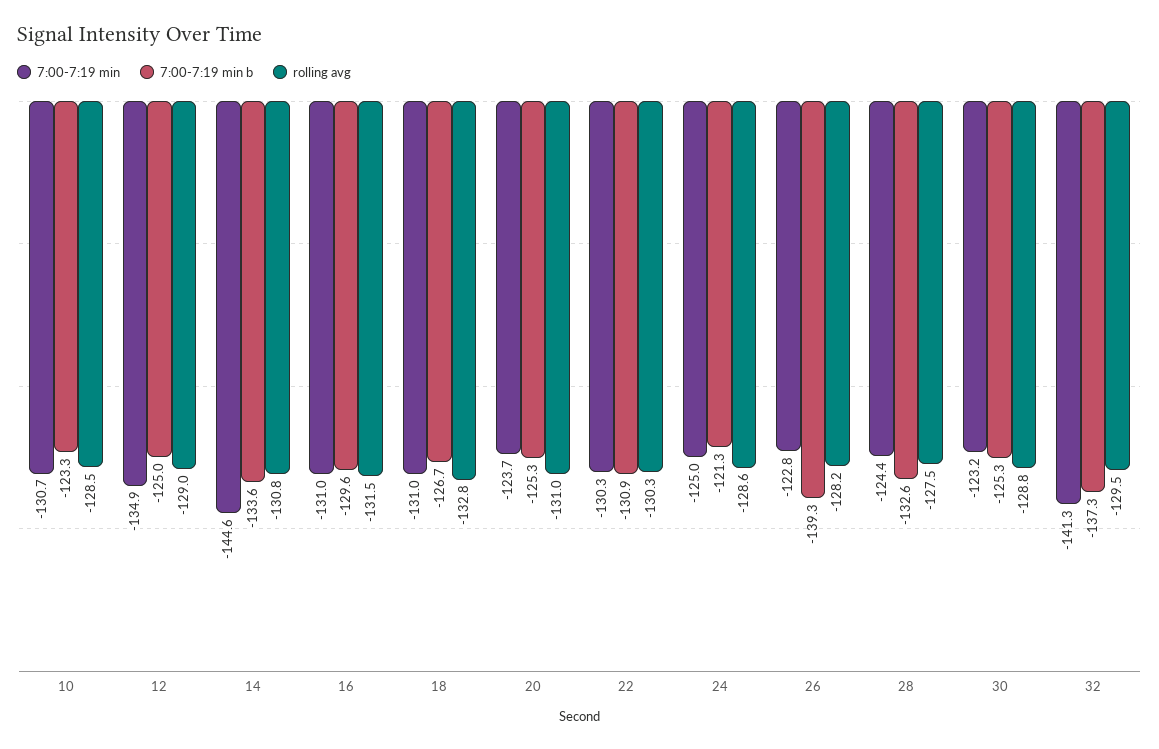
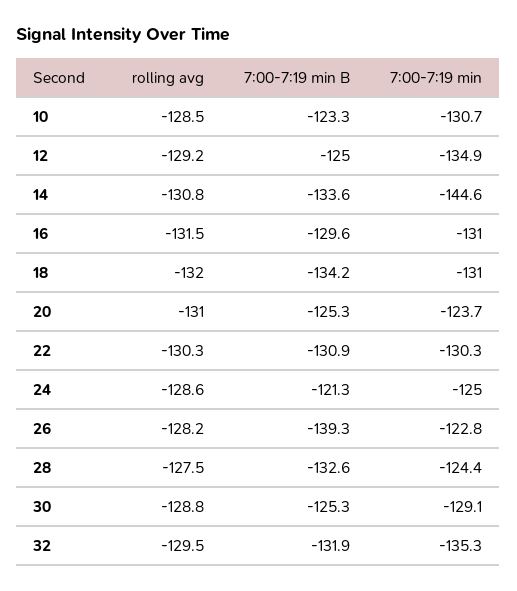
  {
    "7:00-7:19 min": {
      "10": -130.7,
      "12": -134.9,
      "14": -144.6,
      "16": -131,
      "18": -131,
      "20": -123.7,
      "22": -130.3,
      "24": -125,
      "26": -122.8,
      "28": -124.4,
-     "30": -123.2,
+     "30": -129.1,
-     "32": -141.3
+     "32": -135.3
    },
    "7:00-7:19 min b": {
      "10": -123.3,
      "12": -125,
      "14": -133.6,
      "16": -129.6,
-     "18": -126.7,
+     "18": -134.2,
      "20": -125.3,
      "22": -130.9,
      "24": -121.3,
      "26": -139.3,
      "28": -132.6,
      "30": -125.3,
-     "32": -137.3
+     "32": -131.9
    },
    "rolling avg": {
      "10": -128.5,
-     "12": -129,
+     "12": -129.2,
      "14": -130.8,
      "16": -131.5,
-     "18": -132.8,
+     "18": -132,
      "20": -131,
      "22": -130.3,
      "24": -128.6,
      "26": -128.2,
      "28": -127.5,
      "30": -128.8,
      "32": -129.5
    }
  }

